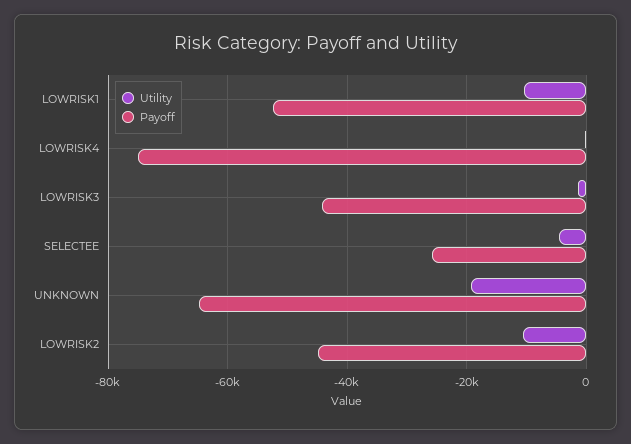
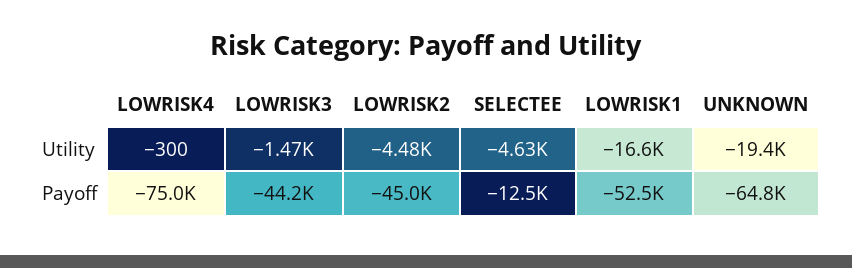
  {
    "Utility": {
-     "LOWRISK1": -10000,
+     "LOWRISK1": -16600,
      "LOWRISK4": -300,
      "LOWRISK3": -1470,
      "SELECTEE": -4630,
      "UNKNOWN": -19400,
-     "LOWRISK2": -10000
+     "LOWRISK2": -4480
    },
    "Payoff": {
      "LOWRISK1": -52500,
      "LOWRISK4": -75000,
      "LOWRISK3": -44200,
-     "SELECTEE": -26000,
+     "SELECTEE": -12500,
      "UNKNOWN": -64800,
      "LOWRISK2": -45000
    }
  }

